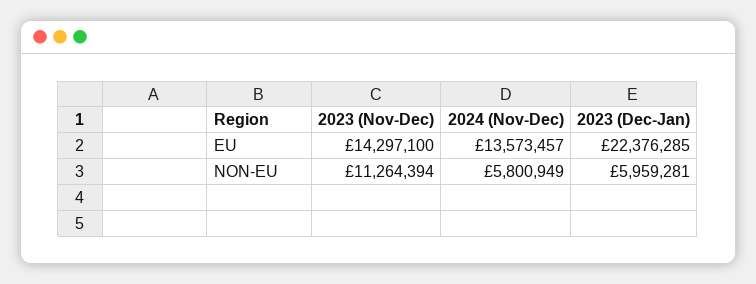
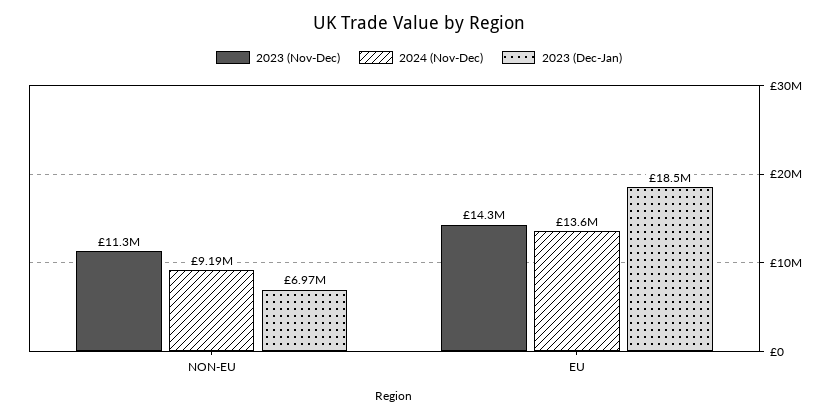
  {
    "2023 (Nov-Dec)": {
      "EU": 14297100,
      "NON-EU": 11264394
    },
    "2024 (Nov-Dec)": {
      "EU": 13573457,
-     "NON-EU": 5800949
+     "NON-EU": 9190000
    },
    "2023 (Dec-Jan)": {
-     "EU": 22376285,
+     "EU": 18500000,
-     "NON-EU": 5959281
+     "NON-EU": 6970000
    }
  }

